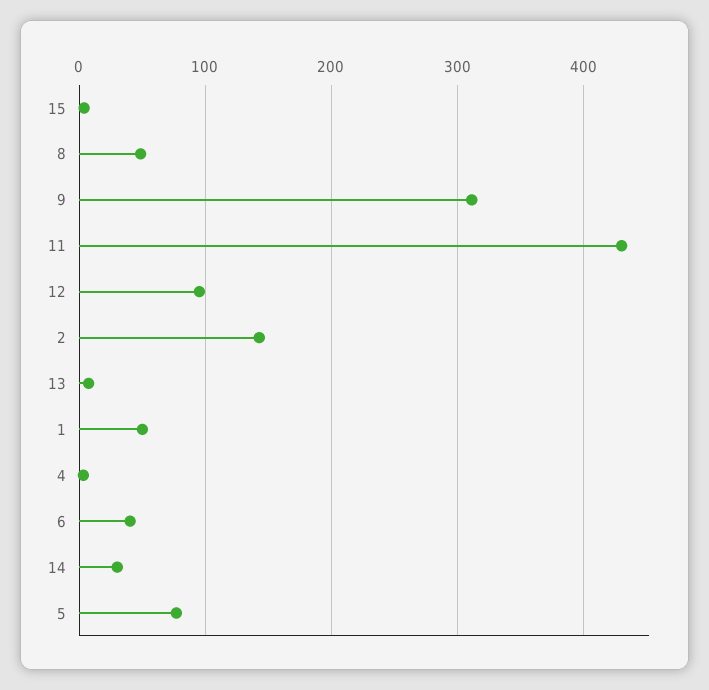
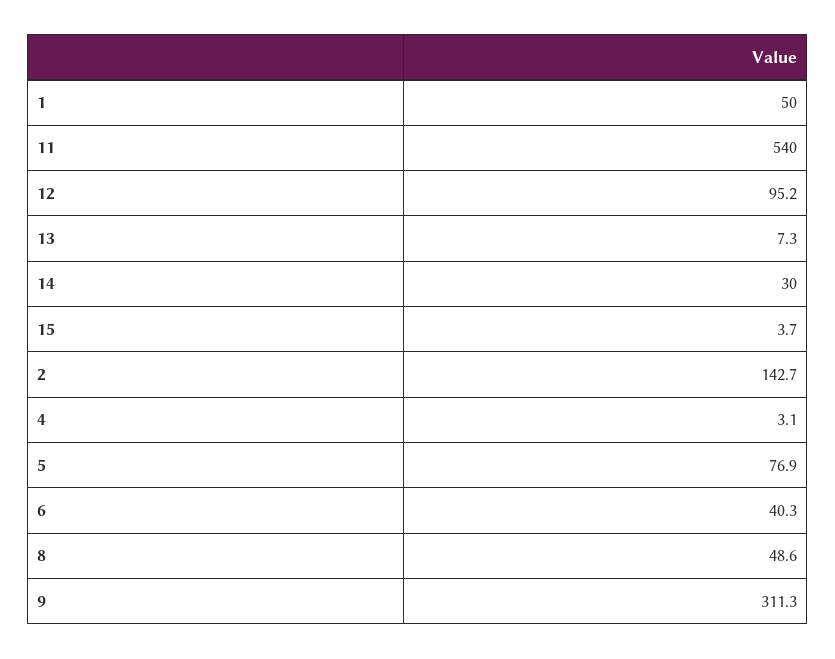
  {
    "15": 3.7,
    "8": 48.6,
    "9": 311.3,
-   "11": 430,
+   "11": 540,
    "12": 95.2,
    "2": 142.7,
    "13": 7.3,
    "1": 50,
    "4": 3.1,
    "6": 40.3,
    "14": 30,
    "5": 76.9
  }

